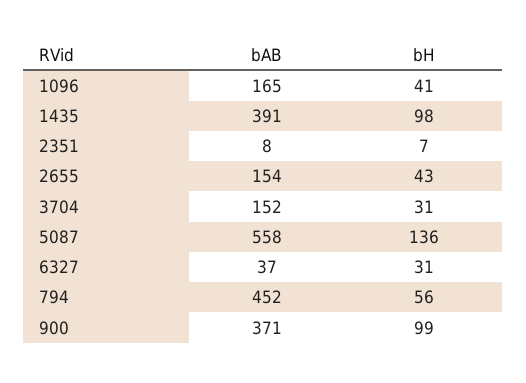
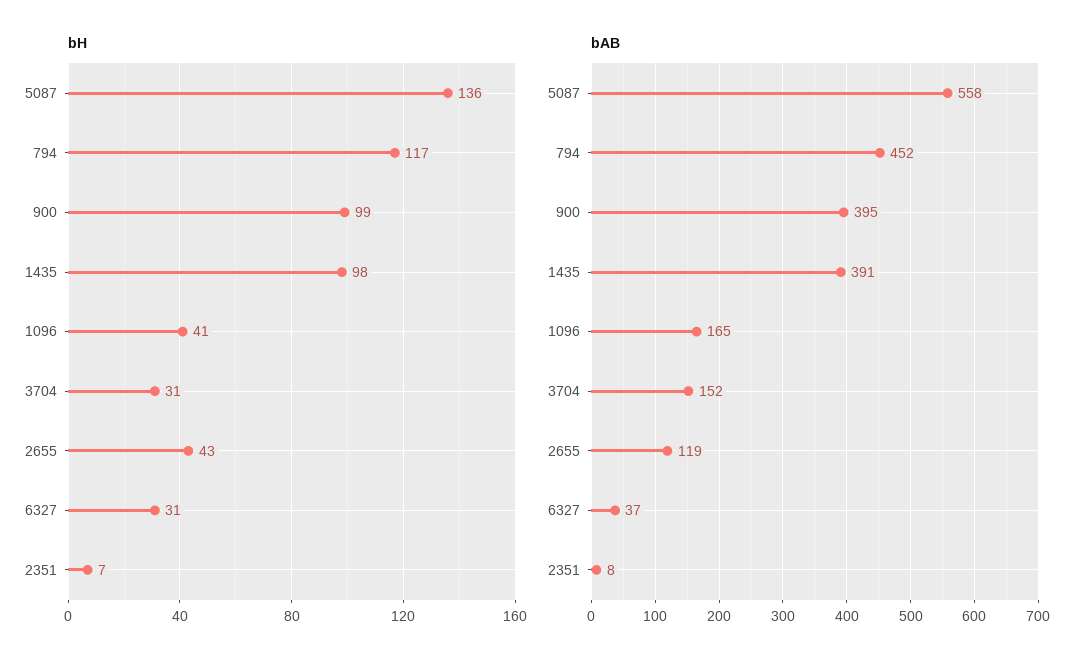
  {
    "bAB": {
      "1096": 165,
      "1435": 391,
      "2351": 8,
-     "2655": 154,
+     "2655": 119,
      "3704": 152,
      "5087": 558,
      "6327": 37,
      "794": 452,
-     "900": 371
+     "900": 395
    },
    "bH": {
      "1096": 41,
      "1435": 98,
      "2351": 7,
      "2655": 43,
      "3704": 31,
      "5087": 136,
      "6327": 31,
-     "794": 56,
+     "794": 117,
      "900": 99
    }
  }

